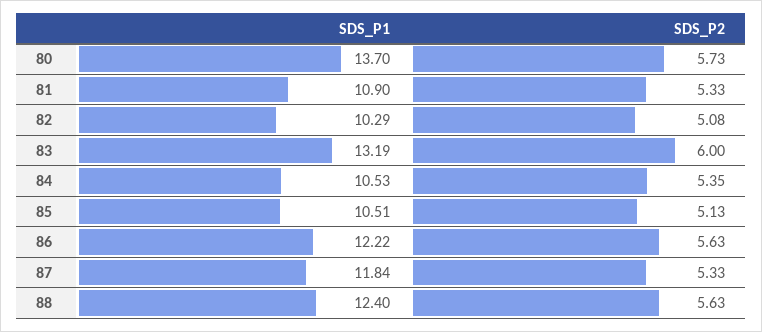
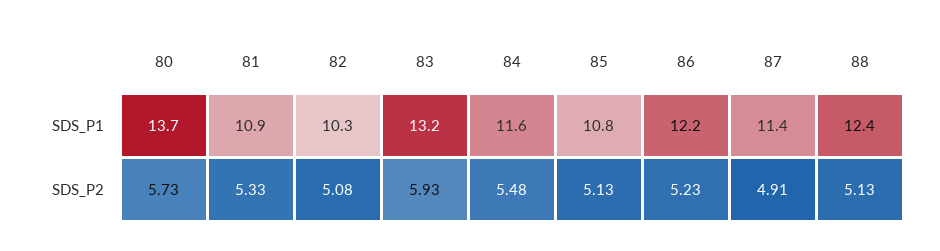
  {
    "SDS_P1": {
      "80": 13.7,
      "81": 10.9,
      "82": 10.29,
      "83": 13.19,
-     "84": 10.53,
+     "84": 11.6,
-     "85": 10.51,
+     "85": 10.8,
      "86": 12.22,
-     "87": 11.84,
+     "87": 11.4,
      "88": 12.4
    },
    "SDS_P2": {
      "80": 5.73,
      "81": 5.33,
      "82": 5.08,
-     "83": 6,
+     "83": 5.93,
-     "84": 5.35,
+     "84": 5.48,
      "85": 5.13,
-     "86": 5.63,
+     "86": 5.23,
-     "87": 5.33,
+     "87": 4.91,
-     "88": 5.63
+     "88": 5.13
    }
  }

